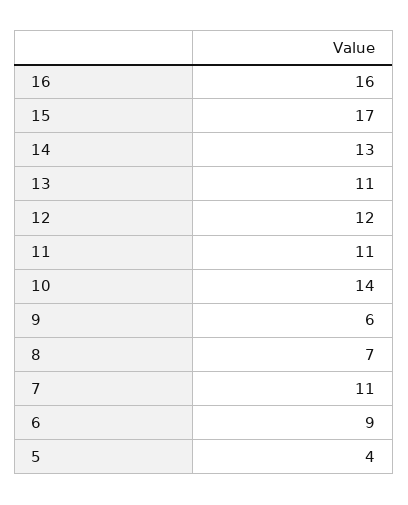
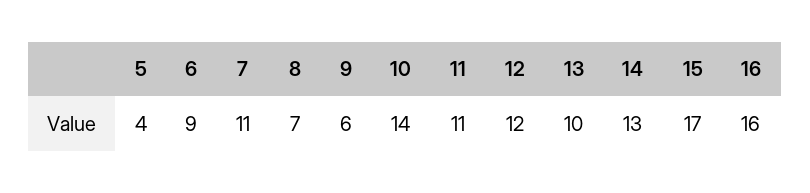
  {
    "16": 16,
    "15": 17,
    "14": 13,
-   "13": 11,
+   "13": 10,
    "12": 12,
    "11": 11,
    "10": 14,
    "9": 6,
    "8": 7,
    "7": 11,
    "6": 9,
    "5": 4
  }

